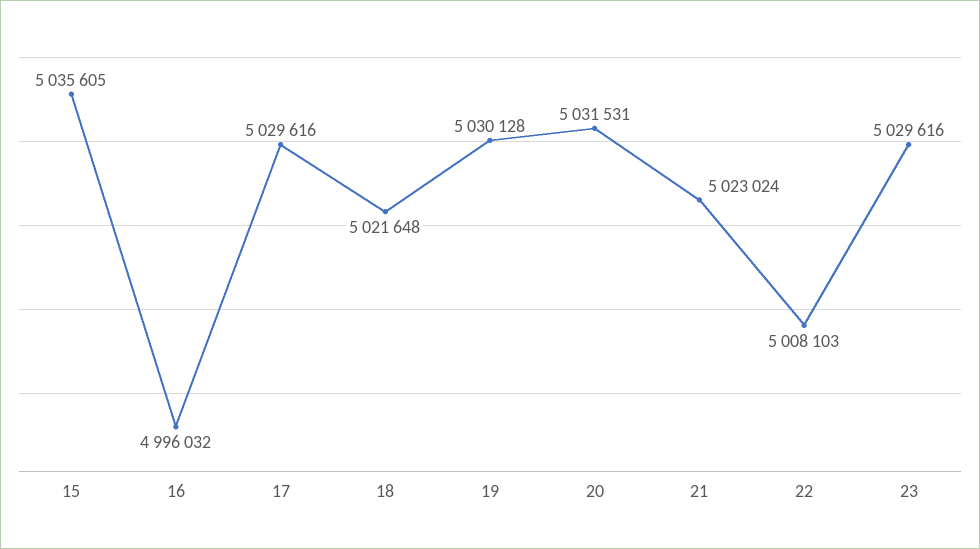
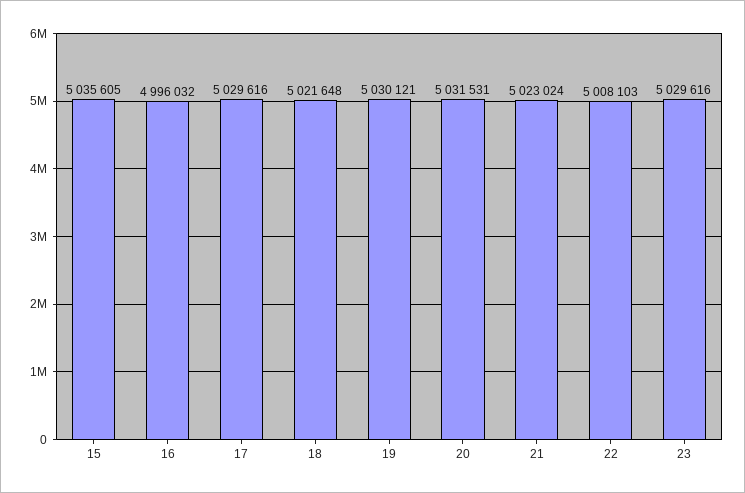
  {
    "15": 5035605,
    "16": 4996032,
    "17": 5029616,
    "18": 5021648,
-   "19": 5030128,
+   "19": 5030121,
    "20": 5031531,
    "21": 5023024,
    "22": 5008103,
    "23": 5029616
  }

